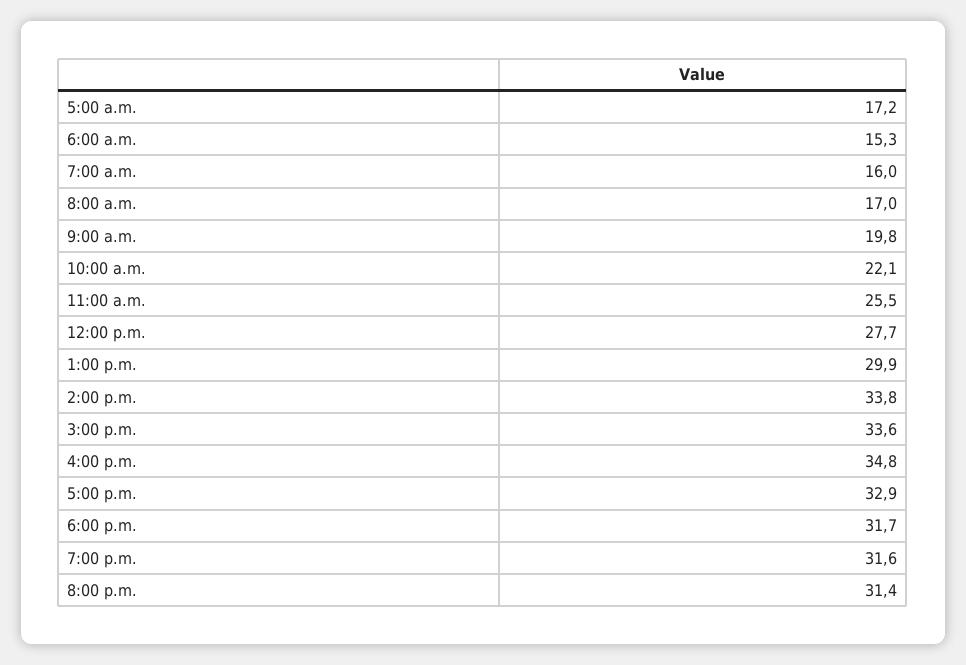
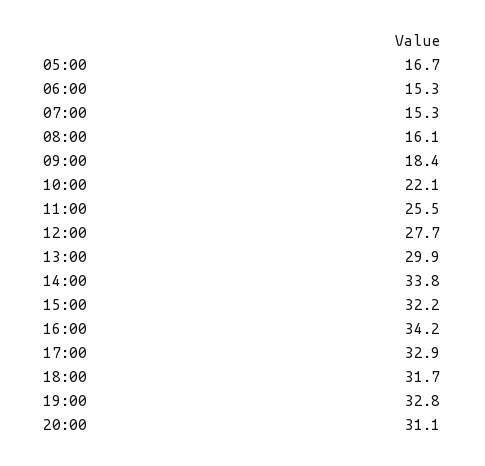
  {
-   "5:00 a.m.": 17.2,
+   "5:00 a.m.": 16.7,
    "6:00 a.m.": 15.3,
-   "7:00 a.m.": 16,
+   "7:00 a.m.": 15.3,
-   "8:00 a.m.": 17,
+   "8:00 a.m.": 16.1,
-   "9:00 a.m.": 19.8,
+   "9:00 a.m.": 18.4,
    "10:00 a.m.": 22.1,
    "11:00 a.m.": 25.5,
    "12:00 p.m.": 27.7,
    "1:00 p.m.": 29.9,
    "2:00 p.m.": 33.8,
-   "3:00 p.m.": 33.6,
+   "3:00 p.m.": 32.2,
-   "4:00 p.m.": 34.8,
+   "4:00 p.m.": 34.2,
    "5:00 p.m.": 32.9,
    "6:00 p.m.": 31.7,
-   "7:00 p.m.": 31.6,
+   "7:00 p.m.": 32.8,
-   "8:00 p.m.": 31.4
+   "8:00 p.m.": 31.1
  }

